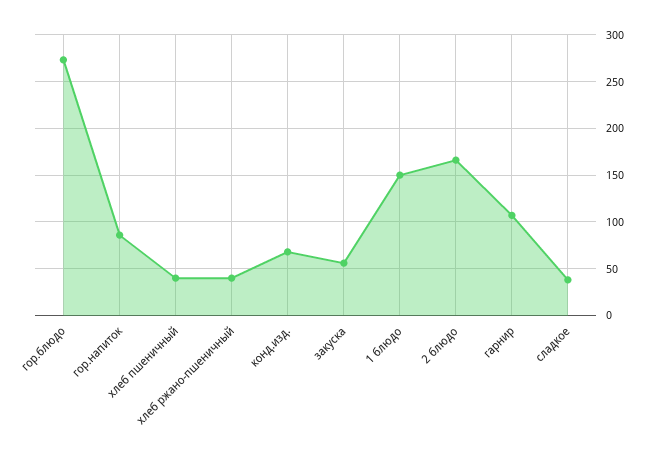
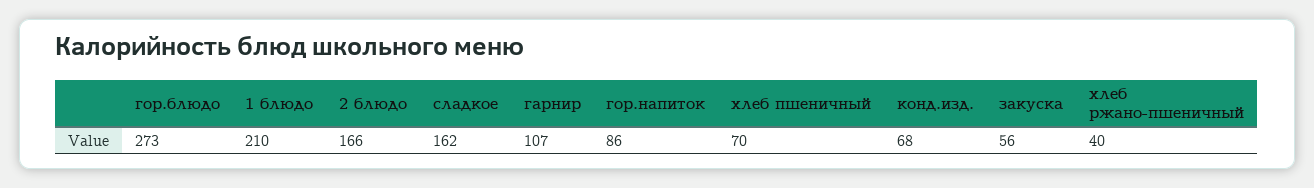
  {
    "гор.блюдо": 273,
    "гор.напиток": 86,
-   "хлеб пшеничный": 40,
+   "хлеб пшеничный": 70,
    "хлеб ржано-пшеничный": 40,
    "конд.изд.": 68,
    "закуска": 56,
-   "1 блюдо": 150,
+   "1 блюдо": 210,
    "2 блюдо": 166,
    "гарнир": 107,
-   "сладкое": 40
+   "сладкое": 162
  }

